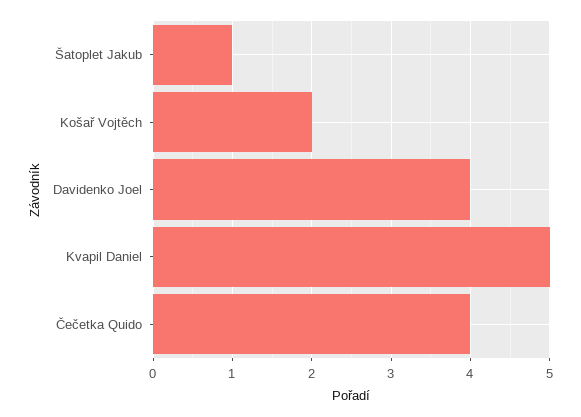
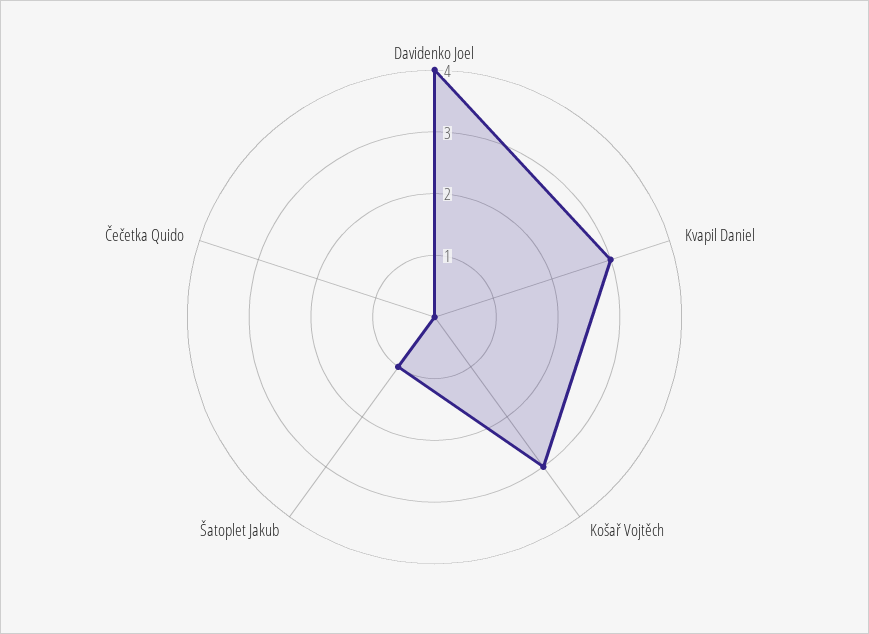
  {
    "Šatoplet Jakub": 1,
-   "Košař Vojtěch": 2,
+   "Košař Vojtěch": 3,
    "Davidenko Joel": 4,
-   "Kvapil Daniel": 5,
+   "Kvapil Daniel": 3,
-   "Čečetka Quido": 4
+   "Čečetka Quido": 0
  }

